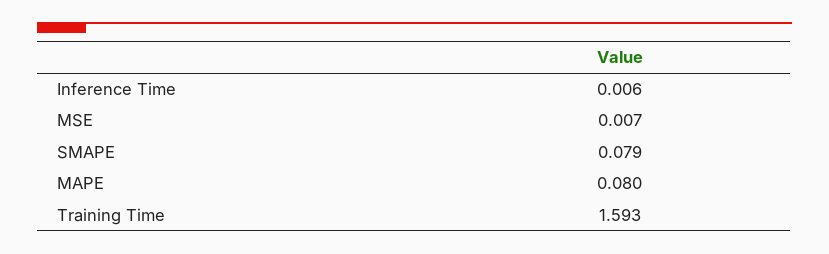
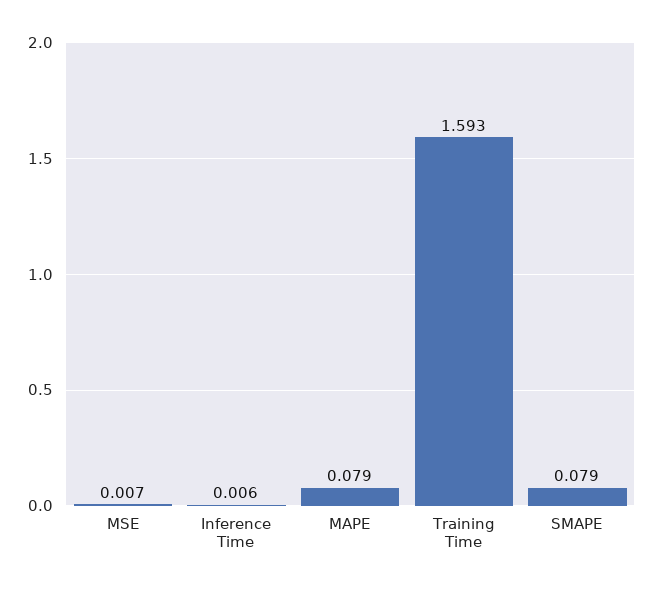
  {
    "Inference Time": 0.006,
    "MSE": 0.007,
    "SMAPE": 0.079,
-   "MAPE": 0.08,
+   "MAPE": 0.079,
    "Training Time": 1.593
  }

